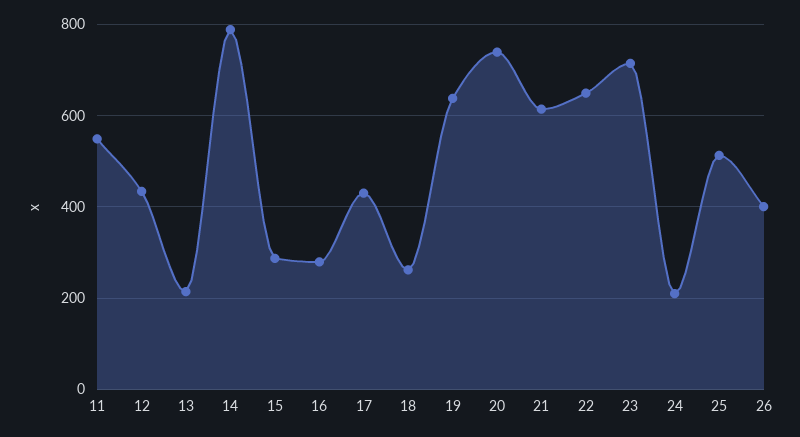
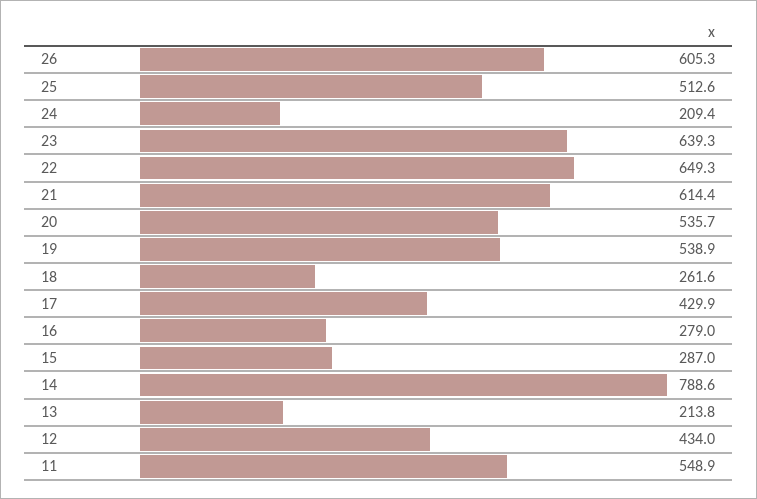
  {
    "11": 548.9,
    "12": 434,
    "13": 213.8,
    "14": 788.6,
    "15": 287,
    "16": 279,
    "17": 429.9,
    "18": 261.6,
-   "19": 640,
+   "19": 538.9,
-   "20": 740,
+   "20": 535.7,
    "21": 614.4,
    "22": 649.3,
-   "23": 720,
+   "23": 639.3,
    "24": 209.4,
    "25": 512.6,
-   "26": 400
+   "26": 605.3
  }

